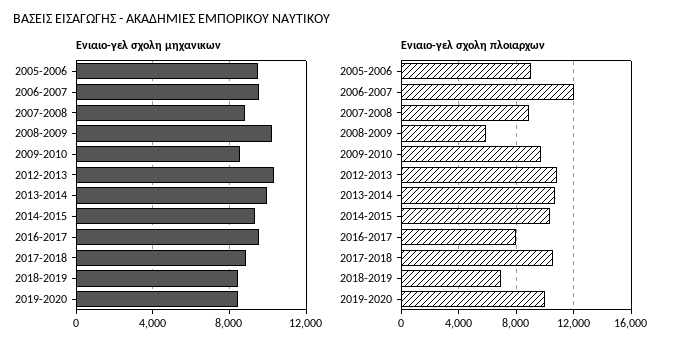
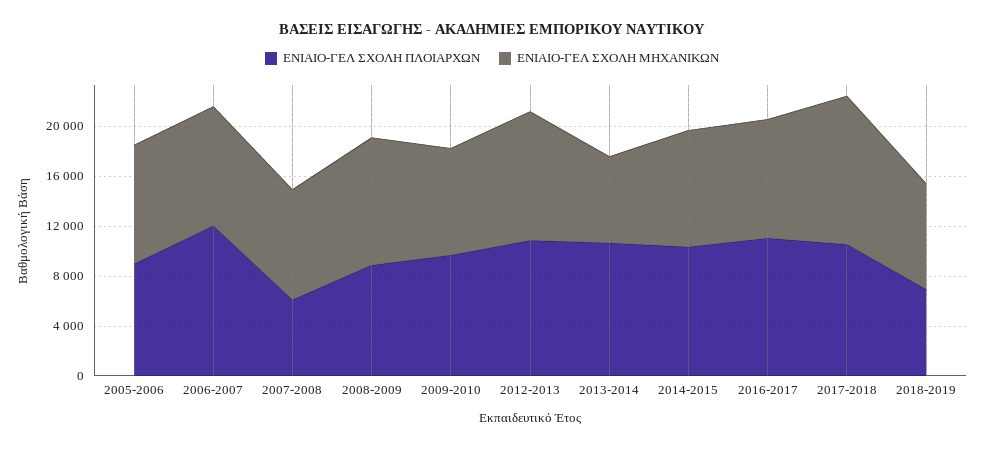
  {
    "Ενιαιο-γελ σχολη μηχανικων": {
      "2005-2006": 9500,
      "2006-2007": 9500,
      "2007-2008": 9000,
      "2008-2009": 10000,
      "2009-2010": 8500,
      "2012-2013": 10500,
-     "2013-2014": 10000,
+     "2013-2014": 7000,
      "2014-2015": 9500,
      "2016-2017": 9500,
-     "2017-2018": 9000,
+     "2017-2018": 12000,
-     "2018-2019": 8500,
+     "2018-2019": 8500
-     "2019-2020": 8500
    },
    "Ενιαιο-γελ σχολη πλοιαρχων": {
      "2005-2006": 9000,
      "2006-2007": 12000,
-     "2007-2008": 9000,
+     "2007-2008": 6000,
-     "2008-2009": 6000,
+     "2008-2009": 9000,
      "2009-2010": 9500,
      "2012-2013": 11000,
      "2013-2014": 10500,
      "2014-2015": 10500,
-     "2016-2017": 8000,
+     "2016-2017": 11000,
      "2017-2018": 10500,
-     "2018-2019": 7000,
+     "2018-2019": 7000
-     "2019-2020": 10000
    }
  }

